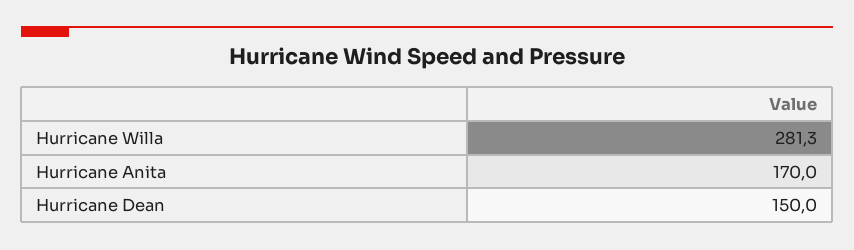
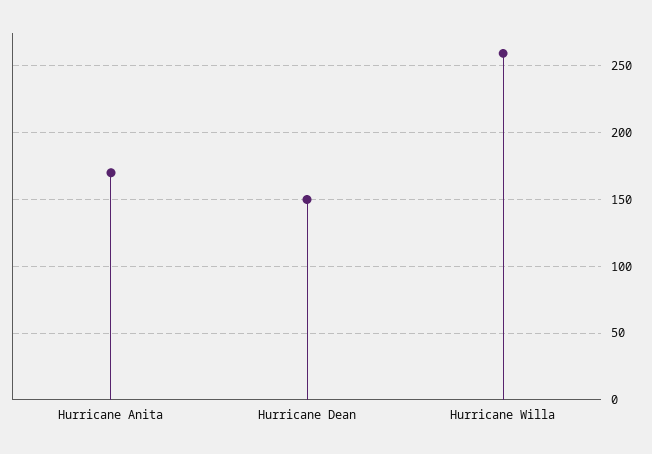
  {
-   "Hurricane Willa": 281.3,
+   "Hurricane Willa": 260,
    "Hurricane Anita": 170,
    "Hurricane Dean": 150
  }

